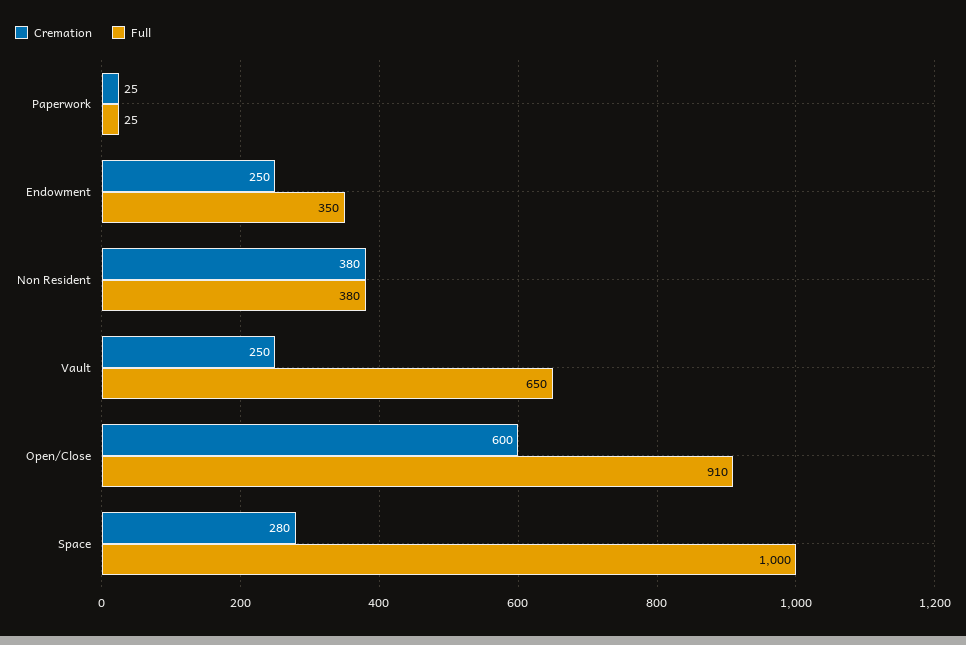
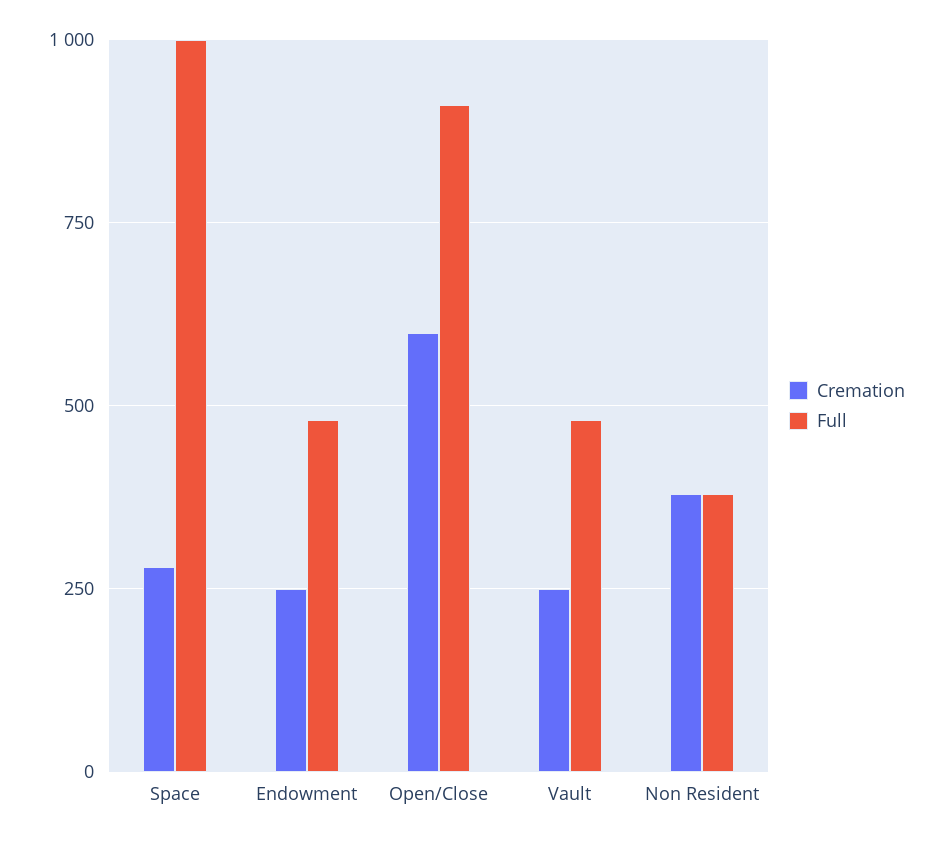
  {
    "Cremation": {
-     "Paperwork": 25,
      "Endowment": 250,
      "Non Resident": 380,
      "Vault": 250,
      "Open/Close": 600,
      "Space": 280
    },
    "Full": {
-     "Paperwork": 25,
-     "Endowment": 350,
+     "Endowment": 475,
      "Non Resident": 380,
-     "Vault": 650,
+     "Vault": 475,
      "Open/Close": 910,
      "Space": 1000
    }
  }

